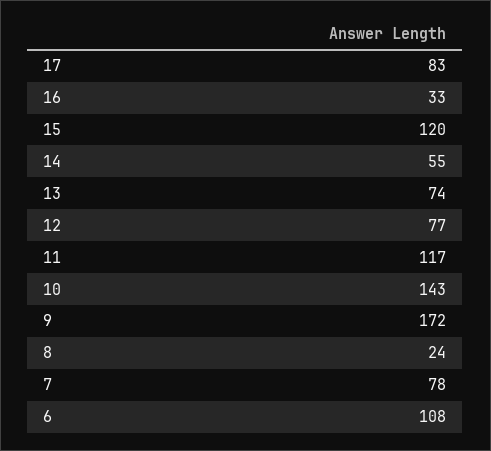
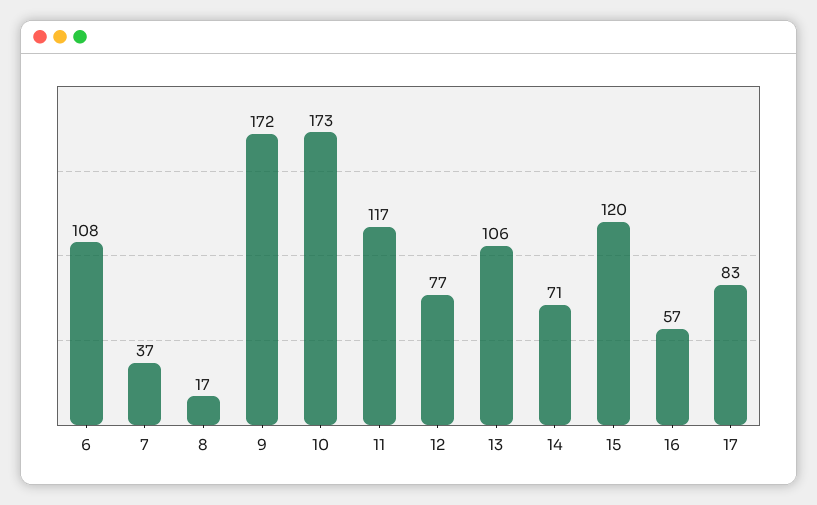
  {
    "17": 83,
-   "16": 33,
+   "16": 57,
    "15": 120,
-   "14": 55,
+   "14": 71,
-   "13": 74,
+   "13": 106,
    "12": 77,
    "11": 117,
-   "10": 143,
+   "10": 173,
    "9": 172,
-   "8": 24,
+   "8": 17,
-   "7": 78,
+   "7": 37,
    "6": 108
  }

